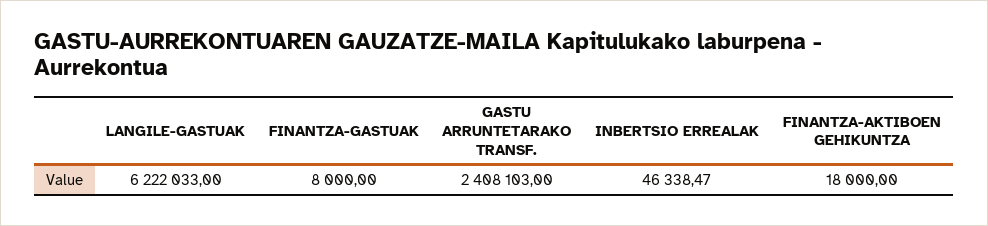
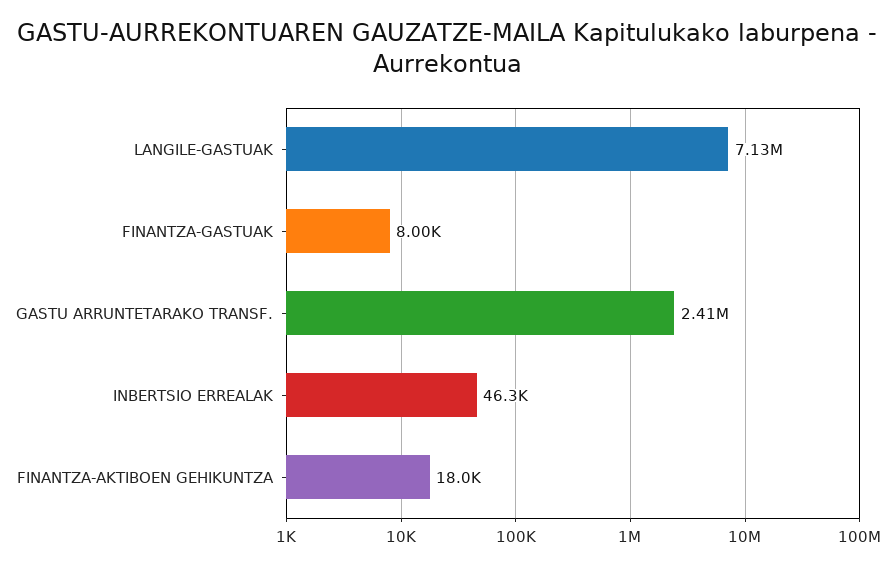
  {
-   "LANGILE-GASTUAK": 6222033,
+   "LANGILE-GASTUAK": 7130000,
    "FINANTZA-GASTUAK": 8000,
    "GASTU ARRUNTETARAKO TRANSF.": 2408103,
    "INBERTSIO ERREALAK": 46338.47,
    "FINANTZA-AKTIBOEN GEHIKUNTZA": 18000
  }

